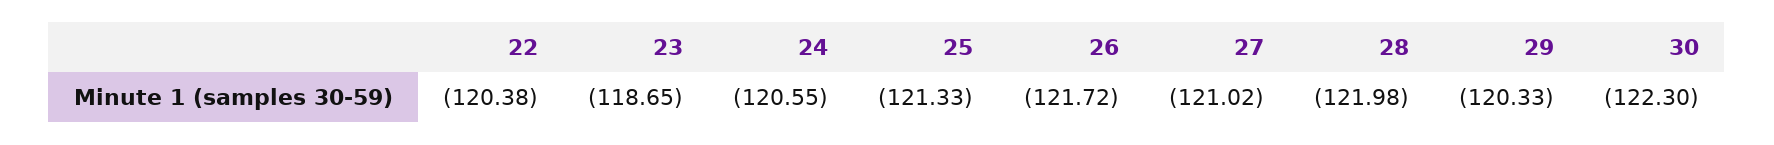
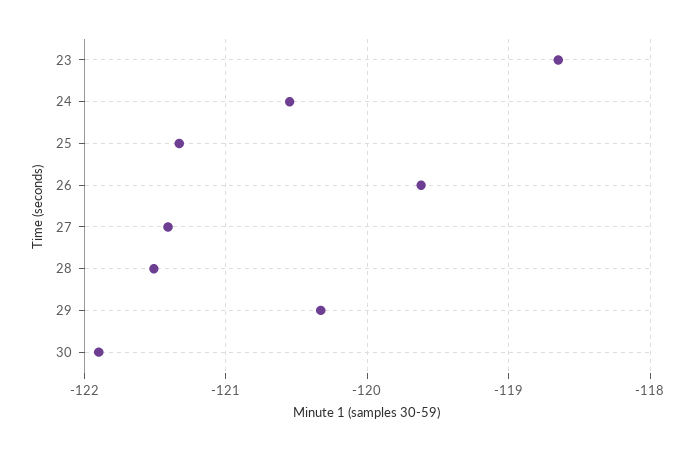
  {
-   "22": -120.38,
    "23": -118.65,
    "24": -120.55,
    "25": -121.33,
-   "26": -121.72,
+   "26": -119.6,
-   "27": -121.02,
+   "27": -121.4,
-   "28": -121.98,
+   "28": -121.5,
    "29": -120.33,
-   "30": -122.3
+   "30": -121.9
  }

